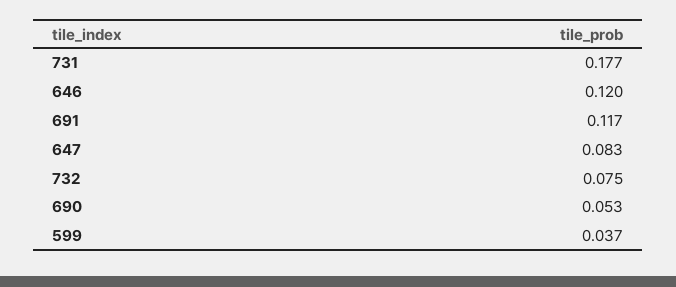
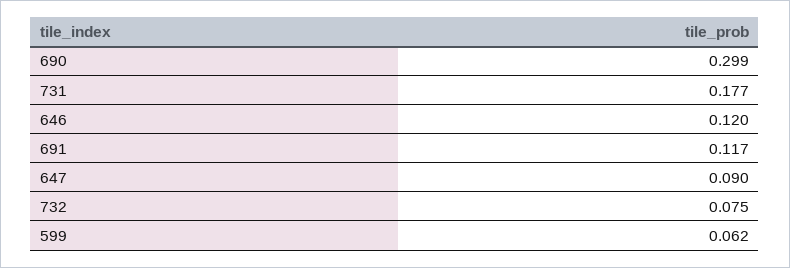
  {
    "731": 0.177,
    "646": 0.12,
    "691": 0.117,
-   "647": 0.083,
+   "647": 0.09,
    "732": 0.075,
-   "690": 0.053,
+   "690": 0.299,
-   "599": 0.037
+   "599": 0.062
  }

